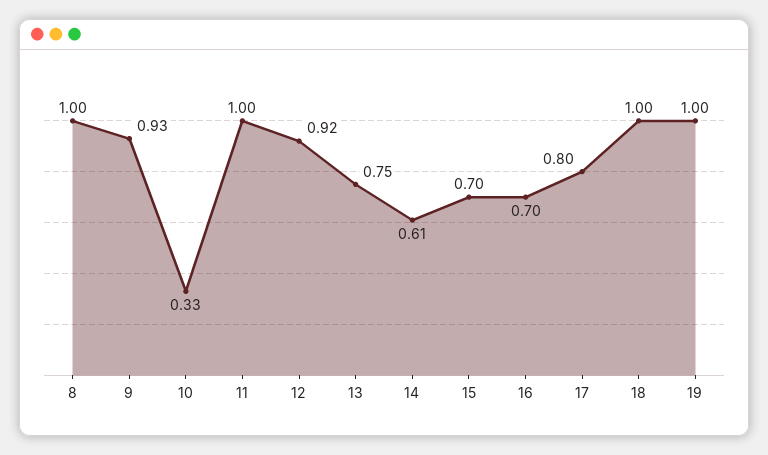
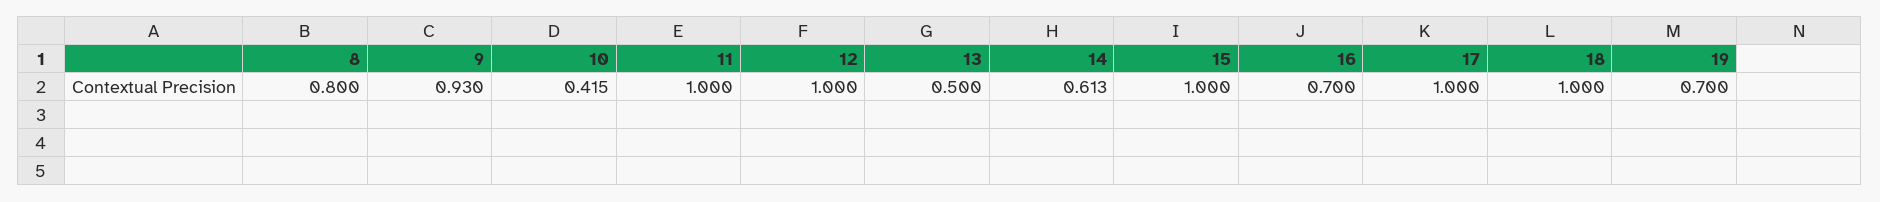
  {
-   "8": 1,
+   "8": 0.8,
    "9": 0.93,
-   "10": 0.33,
+   "10": 0.415,
    "11": 1,
-   "12": 0.92,
+   "12": 1,
-   "13": 0.75,
+   "13": 0.5,
    "14": 0.613,
-   "15": 0.7,
+   "15": 1,
    "16": 0.7,
-   "17": 0.8,
+   "17": 1,
    "18": 1,
-   "19": 1
+   "19": 0.7
  }

